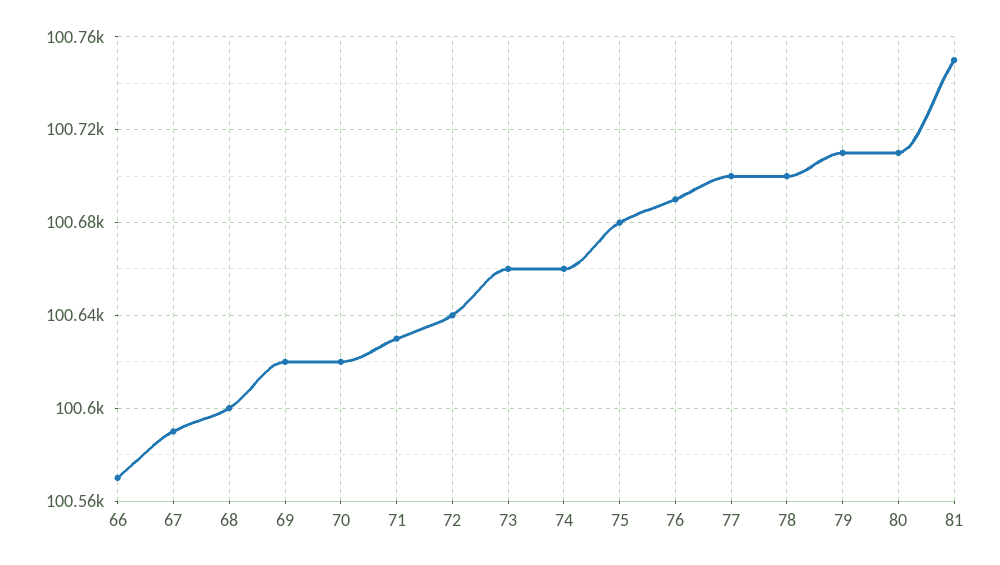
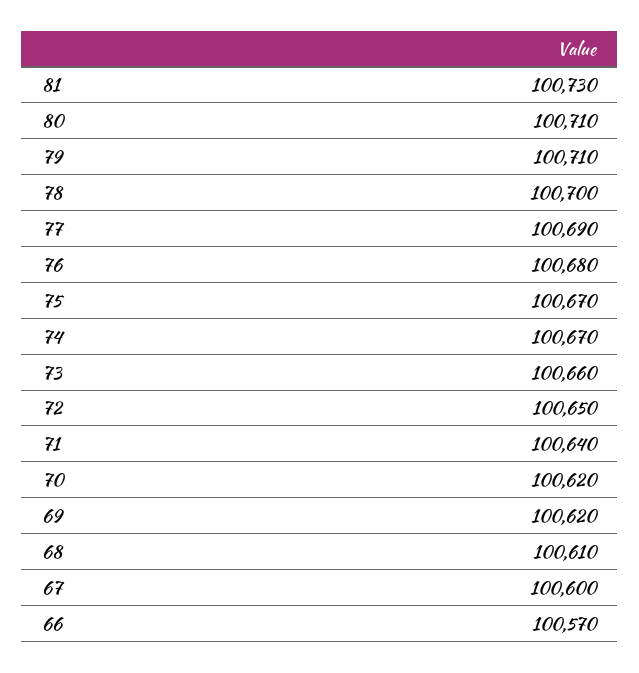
  {
    "66": 100570,
-   "67": 100590,
+   "67": 100600,
-   "68": 100600,
+   "68": 100610,
    "69": 100620,
    "70": 100620,
-   "71": 100630,
+   "71": 100640,
-   "72": 100640,
+   "72": 100650,
    "73": 100660,
-   "74": 100660,
+   "74": 100670,
-   "75": 100680,
+   "75": 100670,
-   "76": 100690,
+   "76": 100680,
-   "77": 100700,
+   "77": 100690,
    "78": 100700,
    "79": 100710,
    "80": 100710,
-   "81": 100750
+   "81": 100730
  }

